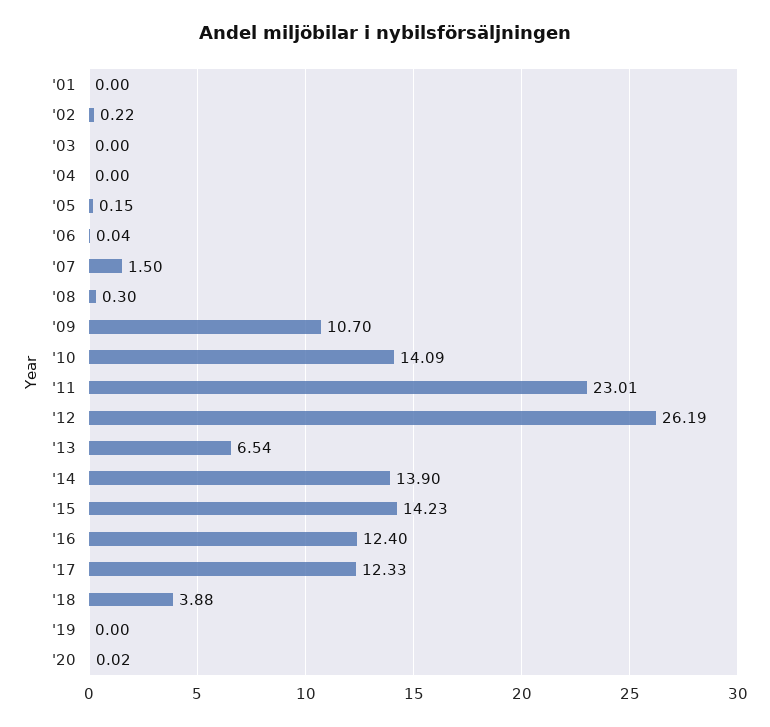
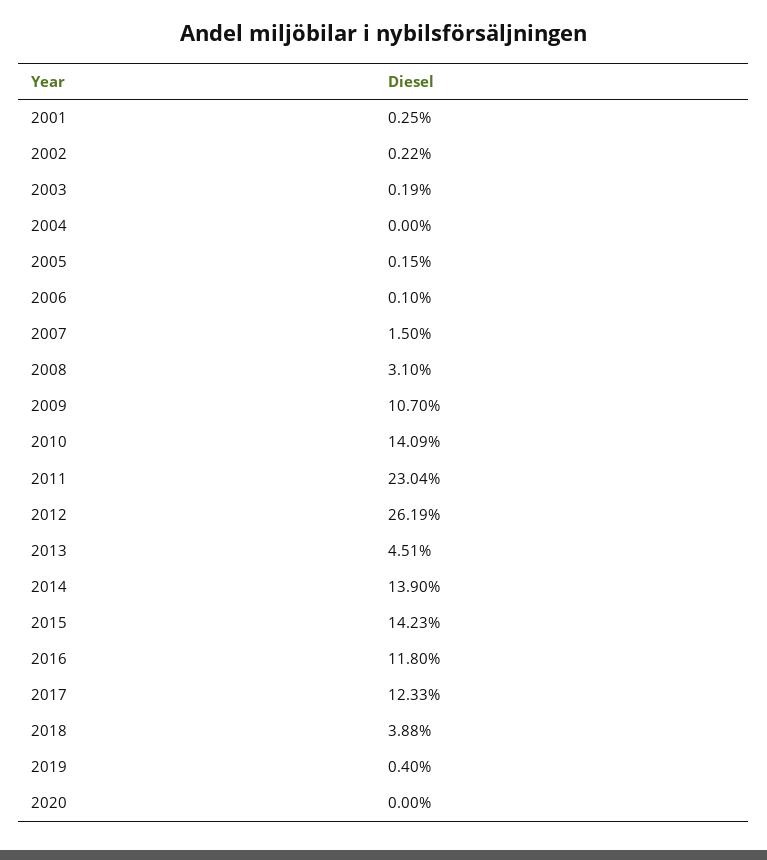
  {
-   "'01": 0,
+   "'01": 0.25,
    "'02": 0.22,
-   "'03": 0,
+   "'03": 0.19,
    "'04": 0,
    "'05": 0.15,
-   "'06": 0.04,
+   "'06": 0.1,
    "'07": 1.5,
-   "'08": 0.3,
+   "'08": 3.1,
    "'09": 10.7,
    "'10": 14.09,
-   "'11": 23.01,
+   "'11": 23.04,
    "'12": 26.19,
-   "'13": 6.54,
+   "'13": 4.51,
    "'14": 13.9,
    "'15": 14.23,
-   "'16": 12.4,
+   "'16": 11.8,
    "'17": 12.33,
    "'18": 3.88,
-   "'19": 0,
+   "'19": 0.4,
-   "'20": 0.02
+   "'20": 0
  }

